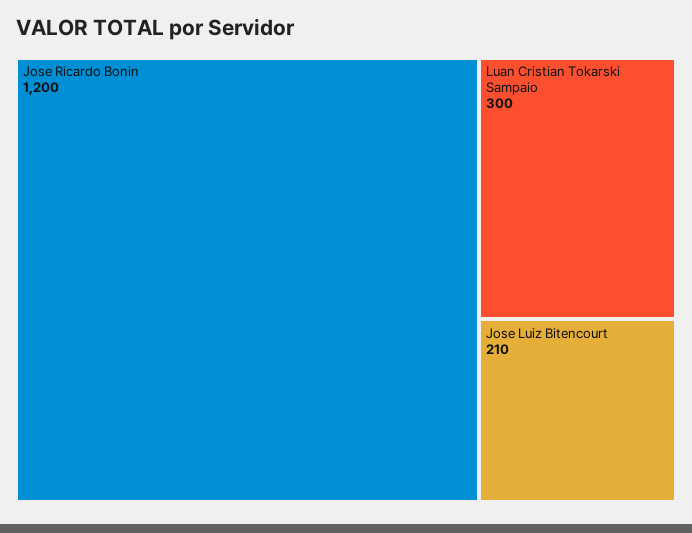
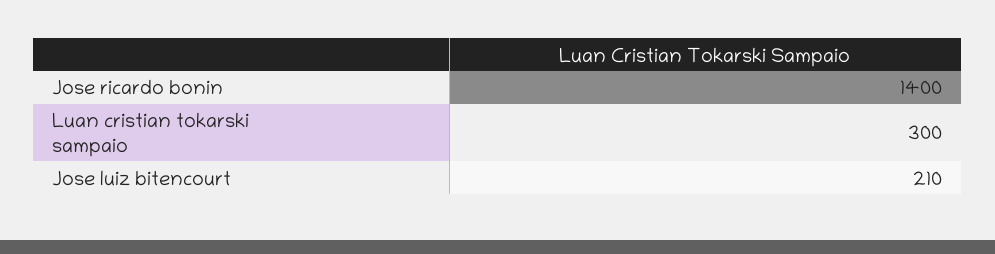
  {
-   "Jose Ricardo Bonin": 1200,
+   "Jose Ricardo Bonin": 1400,
    "Luan Cristian Tokarski Sampaio": 300,
    "Jose Luiz Bitencourt": 210
  }

